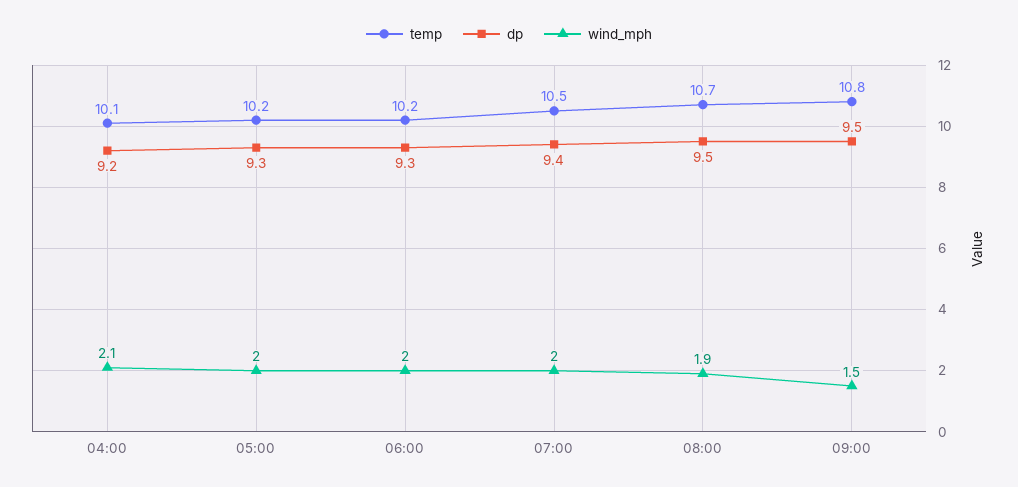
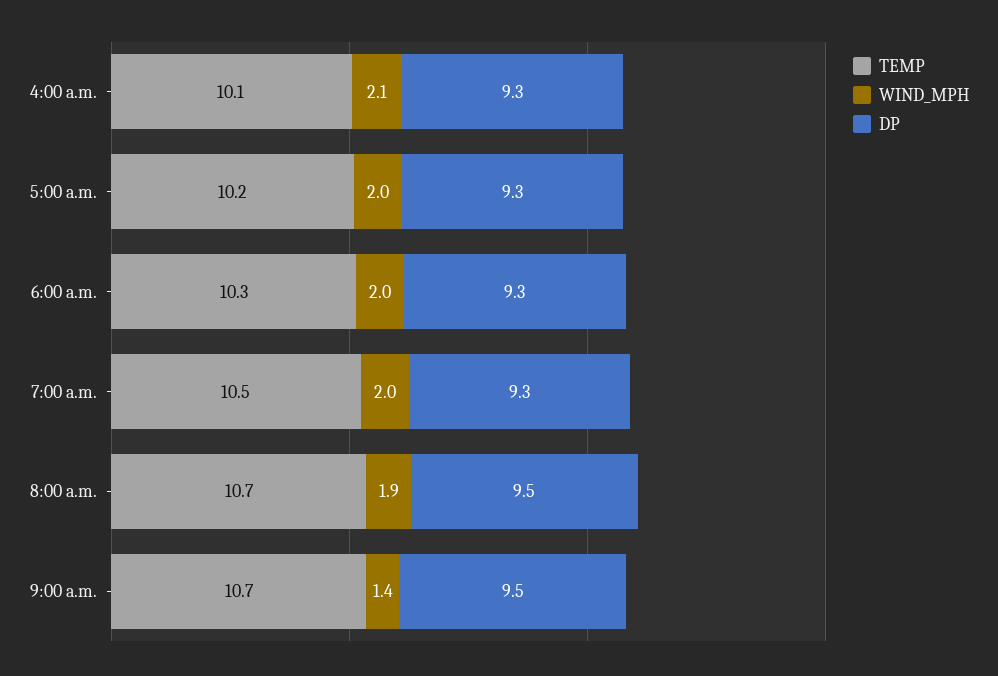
  {
    "temp": {
      "04:00": 10.1,
      "05:00": 10.2,
-     "06:00": 10.2,
+     "06:00": 10.3,
      "07:00": 10.5,
      "08:00": 10.7,
-     "09:00": 10.8
+     "09:00": 10.7
    },
    "dp": {
-     "04:00": 9.2,
+     "04:00": 9.3,
      "05:00": 9.3,
      "06:00": 9.3,
-     "07:00": 9.4,
+     "07:00": 9.3,
      "08:00": 9.5,
      "09:00": 9.5
    },
    "wind_mph": {
      "04:00": 2.1,
      "05:00": 2,
      "06:00": 2,
      "07:00": 2,
      "08:00": 1.9,
-     "09:00": 1.5
+     "09:00": 1.4
    }
  }

